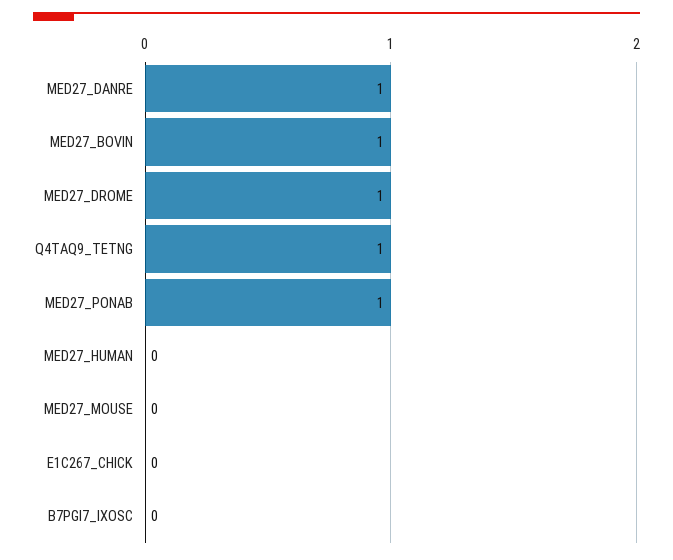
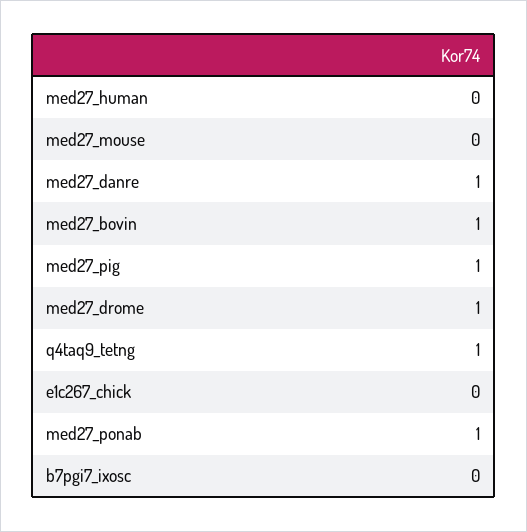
  {
    "MED27_DANRE": 1,
    "MED27_BOVIN": 1,
    "MED27_DROME": 1,
    "Q4TAQ9_TETNG": 1,
    "MED27_PONAB": 1,
    "MED27_HUMAN": 0,
    "MED27_MOUSE": 0,
    "E1C267_CHICK": 0,
-   "B7PGI7_IXOSC": 0
+   "B7PGI7_IXOSC": 0,
+   "med27_pig": 1
  }

